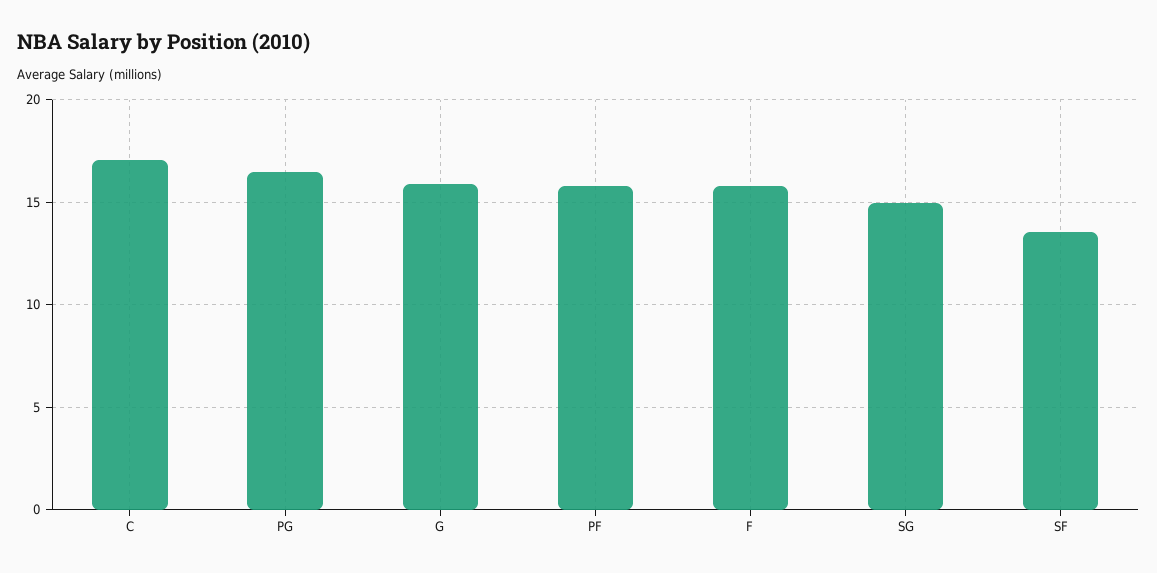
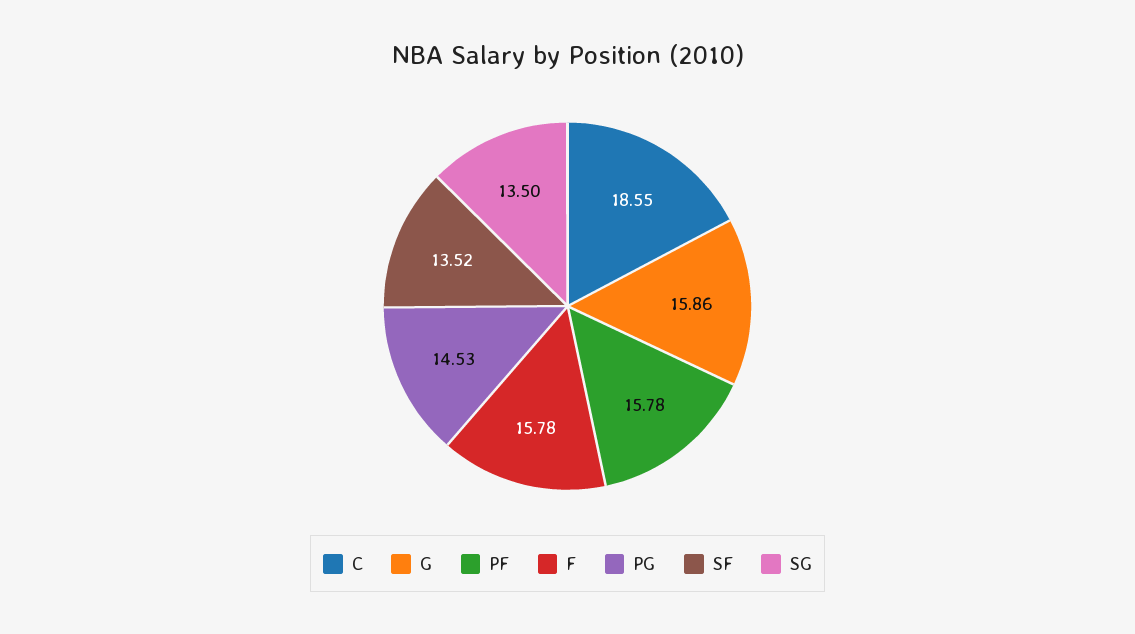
  {
-   "C": 17,
+   "C": 18.55,
-   "PG": 16.5,
+   "PG": 14.53,
    "G": 15.86,
    "PF": 15.78,
    "F": 15.78,
-   "SG": 15,
+   "SG": 13.5,
    "SF": 13.52
  }

